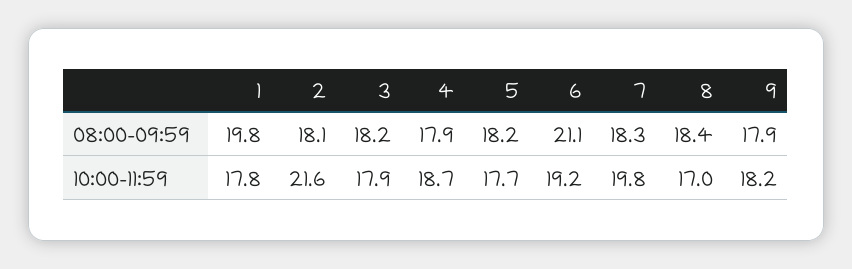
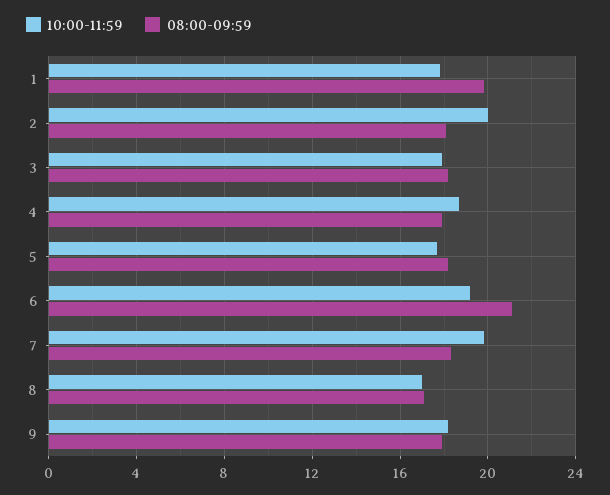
  {
    "08:00-09:59": {
      "1": 19.8,
      "2": 18.1,
      "3": 18.2,
      "4": 17.9,
      "5": 18.2,
      "6": 21.1,
      "7": 18.3,
-     "8": 18.4,
+     "8": 17,
      "9": 17.9
    },
    "10:00-11:59": {
      "1": 17.8,
-     "2": 21.6,
+     "2": 20,
      "3": 17.9,
      "4": 18.7,
      "5": 17.7,
      "6": 19.2,
      "7": 19.8,
      "8": 17,
      "9": 18.2
    }
  }

